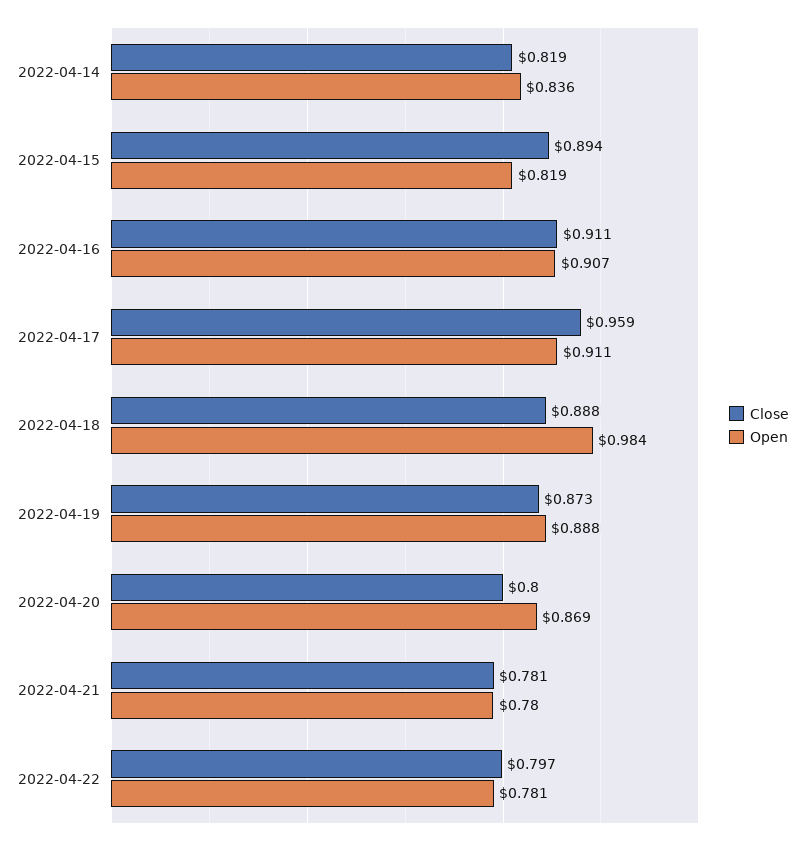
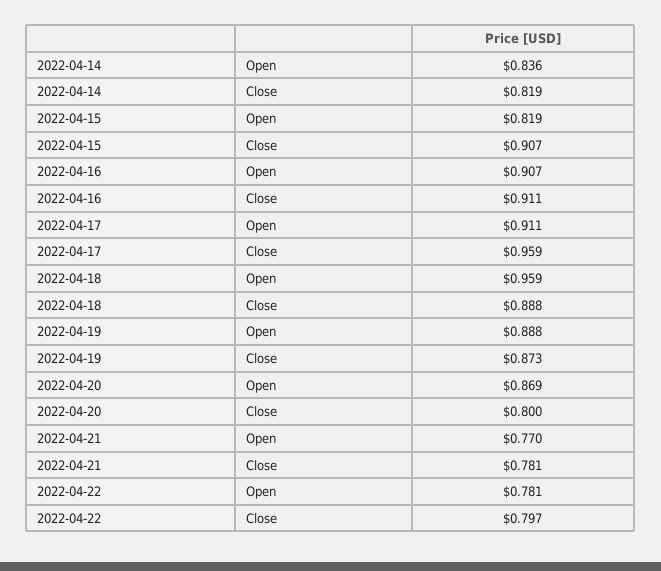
  {
    "Close": {
      "2022-04-14": 0.819,
-     "2022-04-15": 0.894,
+     "2022-04-15": 0.907,
      "2022-04-16": 0.911,
      "2022-04-17": 0.959,
      "2022-04-18": 0.888,
      "2022-04-19": 0.873,
      "2022-04-20": 0.8,
      "2022-04-21": 0.781,
      "2022-04-22": 0.797
    },
    "Open": {
      "2022-04-14": 0.836,
      "2022-04-15": 0.819,
      "2022-04-16": 0.907,
      "2022-04-17": 0.911,
-     "2022-04-18": 0.984,
+     "2022-04-18": 0.959,
      "2022-04-19": 0.888,
      "2022-04-20": 0.869,
-     "2022-04-21": 0.78,
+     "2022-04-21": 0.77,
      "2022-04-22": 0.781
    }
  }

